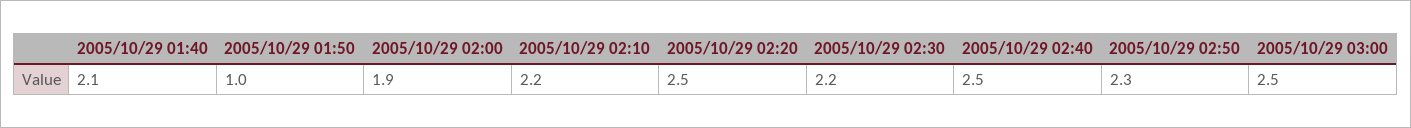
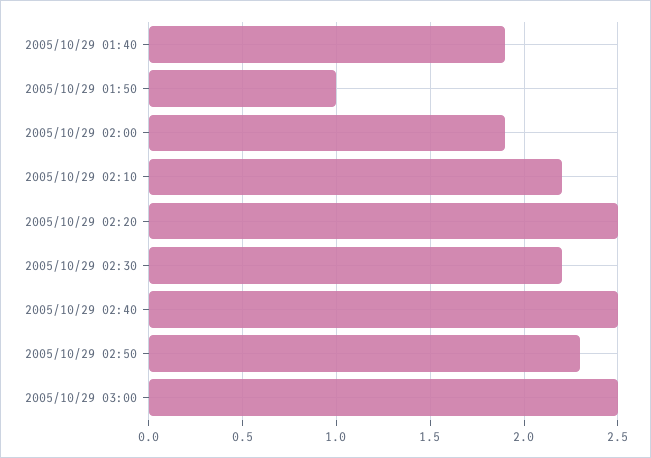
  {
-   "2005/10/29 01:40": 2.1,
+   "2005/10/29 01:40": 1.9,
    "2005/10/29 01:50": 1,
    "2005/10/29 02:00": 1.9,
    "2005/10/29 02:10": 2.2,
    "2005/10/29 02:20": 2.5,
    "2005/10/29 02:30": 2.2,
    "2005/10/29 02:40": 2.5,
    "2005/10/29 02:50": 2.3,
    "2005/10/29 03:00": 2.5
  }

